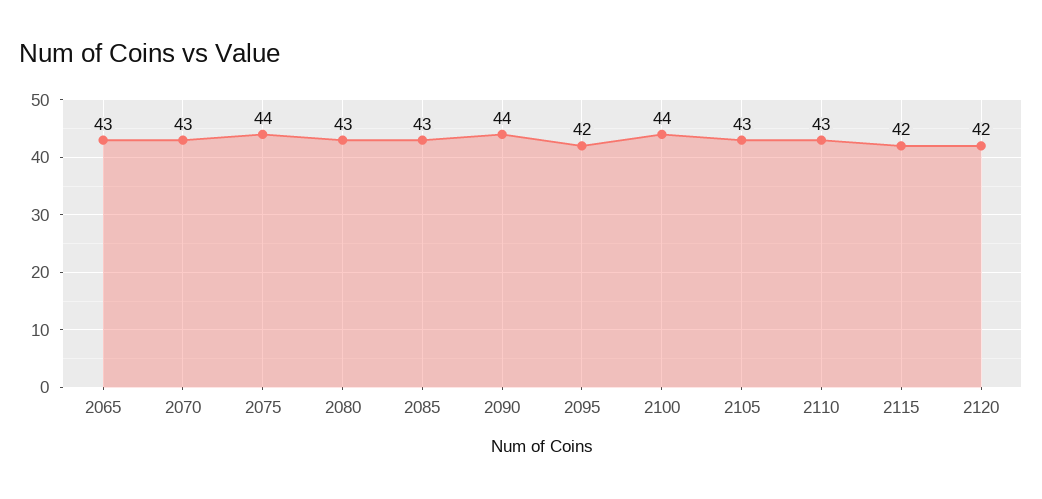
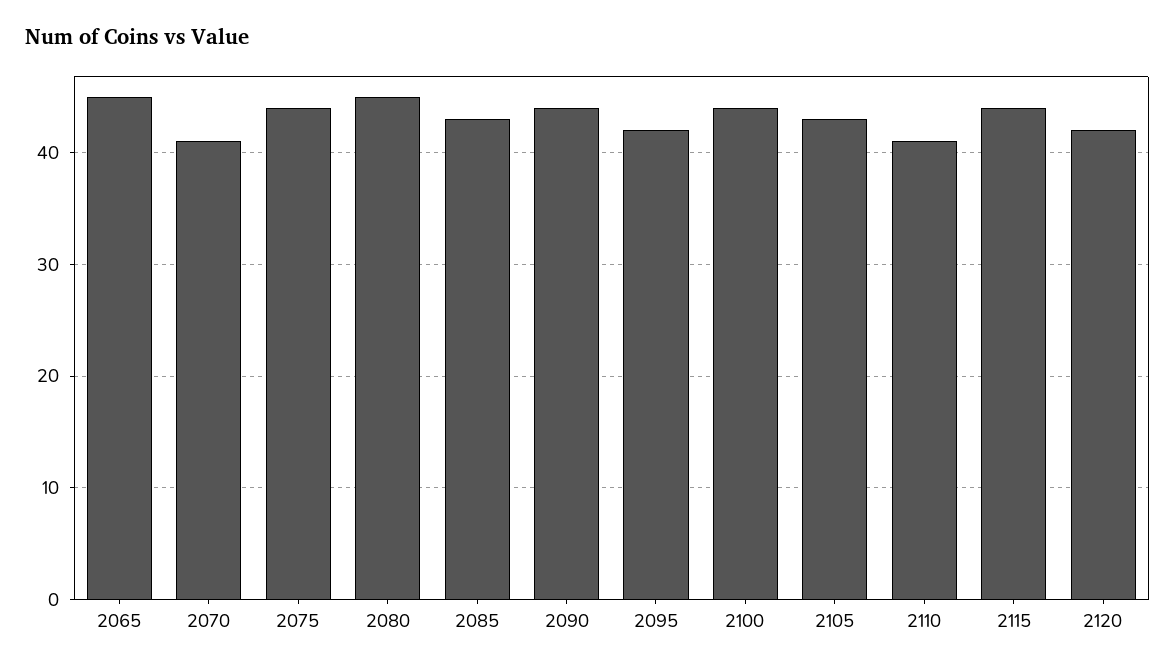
  {
-   "2065": 43,
+   "2065": 45,
-   "2070": 43,
+   "2070": 41,
    "2075": 44,
-   "2080": 43,
+   "2080": 45,
    "2085": 43,
    "2090": 44,
    "2095": 42,
    "2100": 44,
    "2105": 43,
-   "2110": 43,
+   "2110": 41,
-   "2115": 42,
+   "2115": 44,
    "2120": 42
  }

